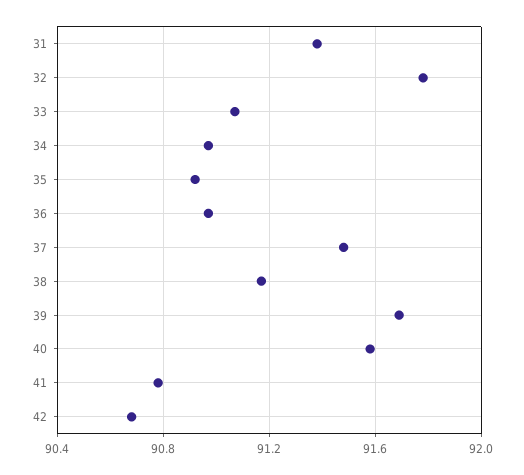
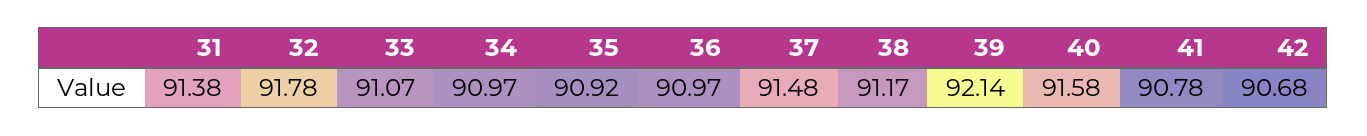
  {
    "31": 91.38,
    "32": 91.78,
    "33": 91.07,
    "34": 90.97,
    "35": 90.92,
    "36": 90.97,
    "37": 91.48,
    "38": 91.17,
-   "39": 91.7,
+   "39": 92.14,
    "40": 91.58,
    "41": 90.78,
    "42": 90.68
  }

